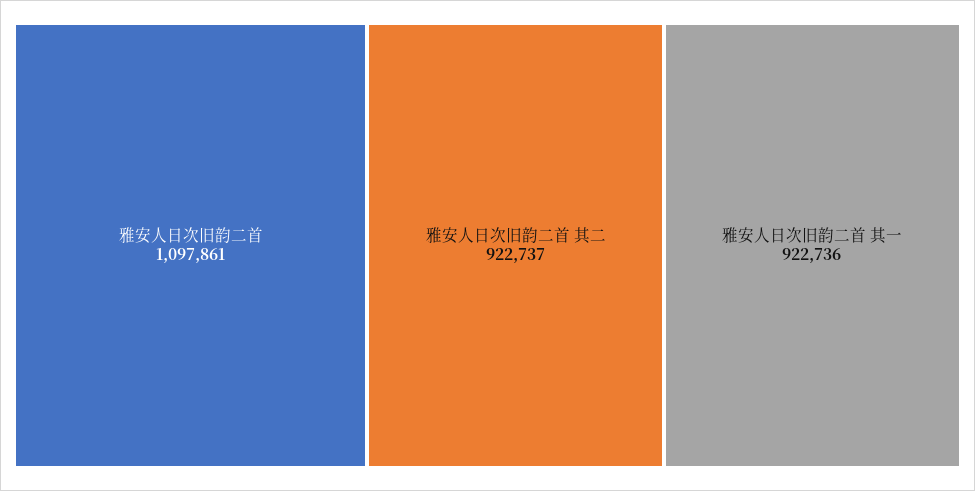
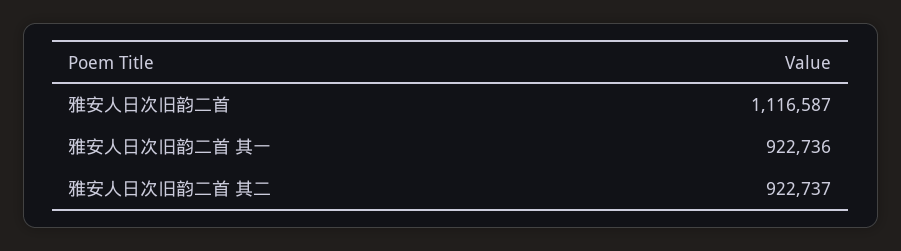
  {
-   "雅安人日次旧韵二首": 1097861,
+   "雅安人日次旧韵二首": 1116587,
    "雅安人日次旧韵二首 其二": 922737,
    "雅安人日次旧韵二首 其一": 922736
  }

